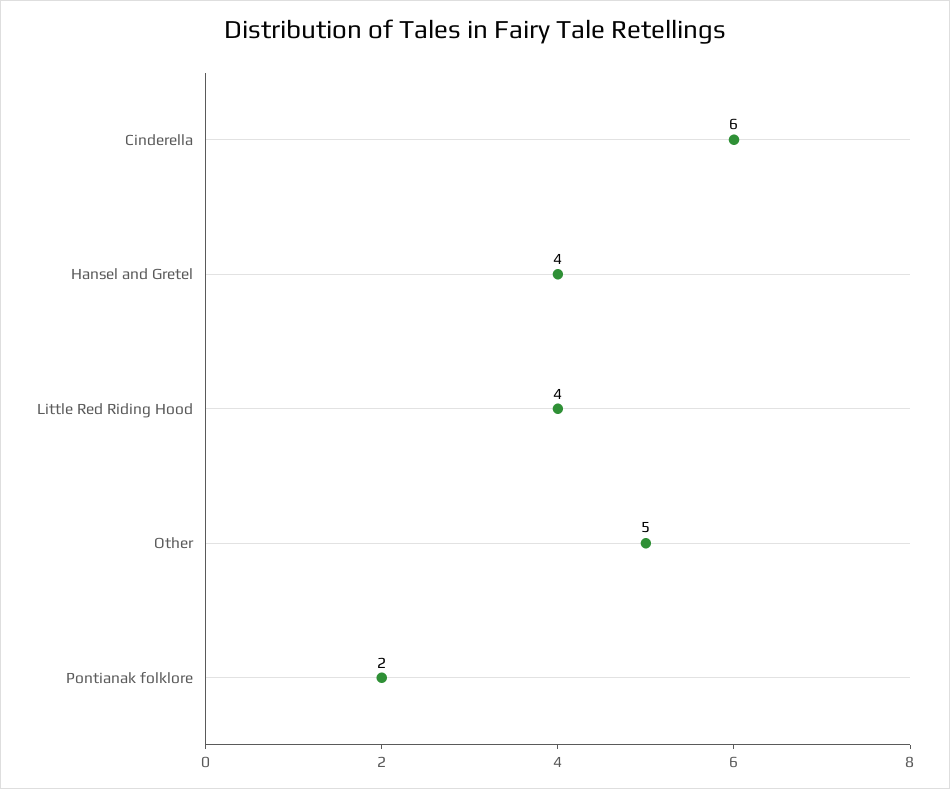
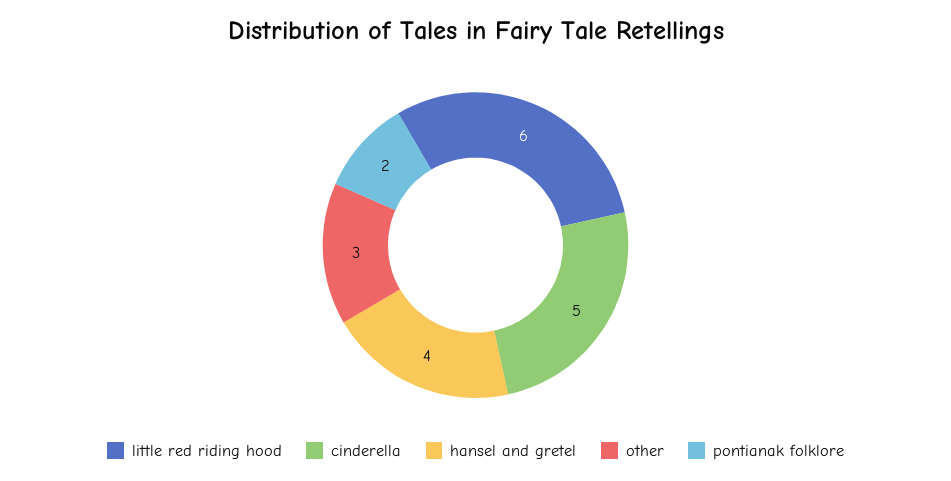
  {
-   "Cinderella": 6,
+   "Cinderella": 5,
    "Hansel and Gretel": 4,
-   "Little Red Riding Hood": 4,
+   "Little Red Riding Hood": 6,
-   "Other": 5,
+   "Other": 3,
    "Pontianak folklore": 2
  }

